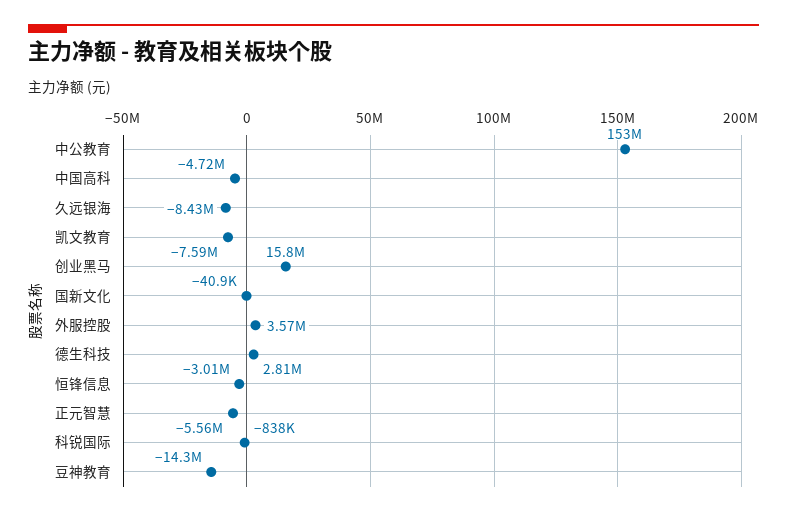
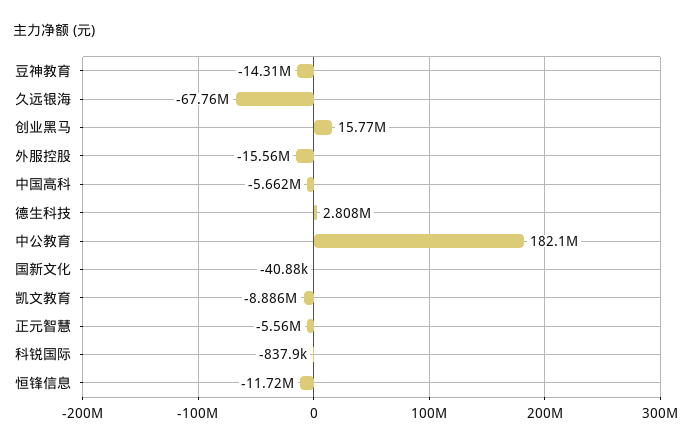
  {
-   "中公教育": 153000000,
+   "中公教育": 182100000,
-   "中国高科": -4720000,
+   "中国高科": -5662000,
-   "久远银海": -8430000,
+   "久远银海": -67760000,
-   "凯文教育": -7590000,
+   "凯文教育": -8886000,
    "创业黑马": 15770000,
    "国新文化": -40880,
-   "外服控股": 3570000,
+   "外服控股": -15560000,
    "德生科技": 2808000,
-   "恒锋信息": -3010000,
+   "恒锋信息": -11720000,
    "正元智慧": -5560000,
    "科锐国际": -837900,
    "豆神教育": -14310000
  }

